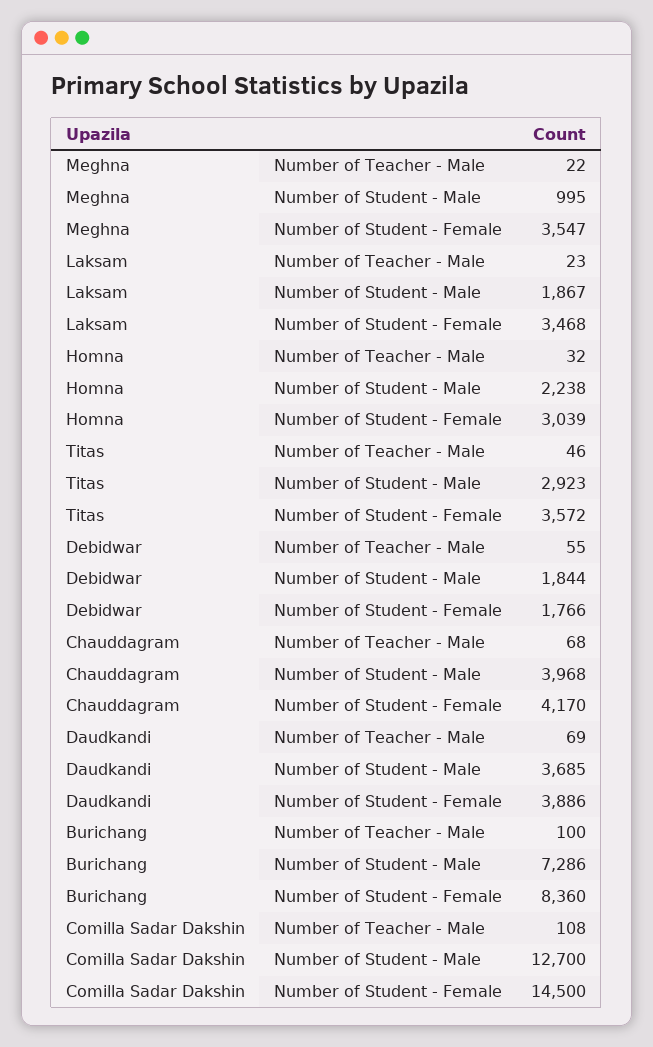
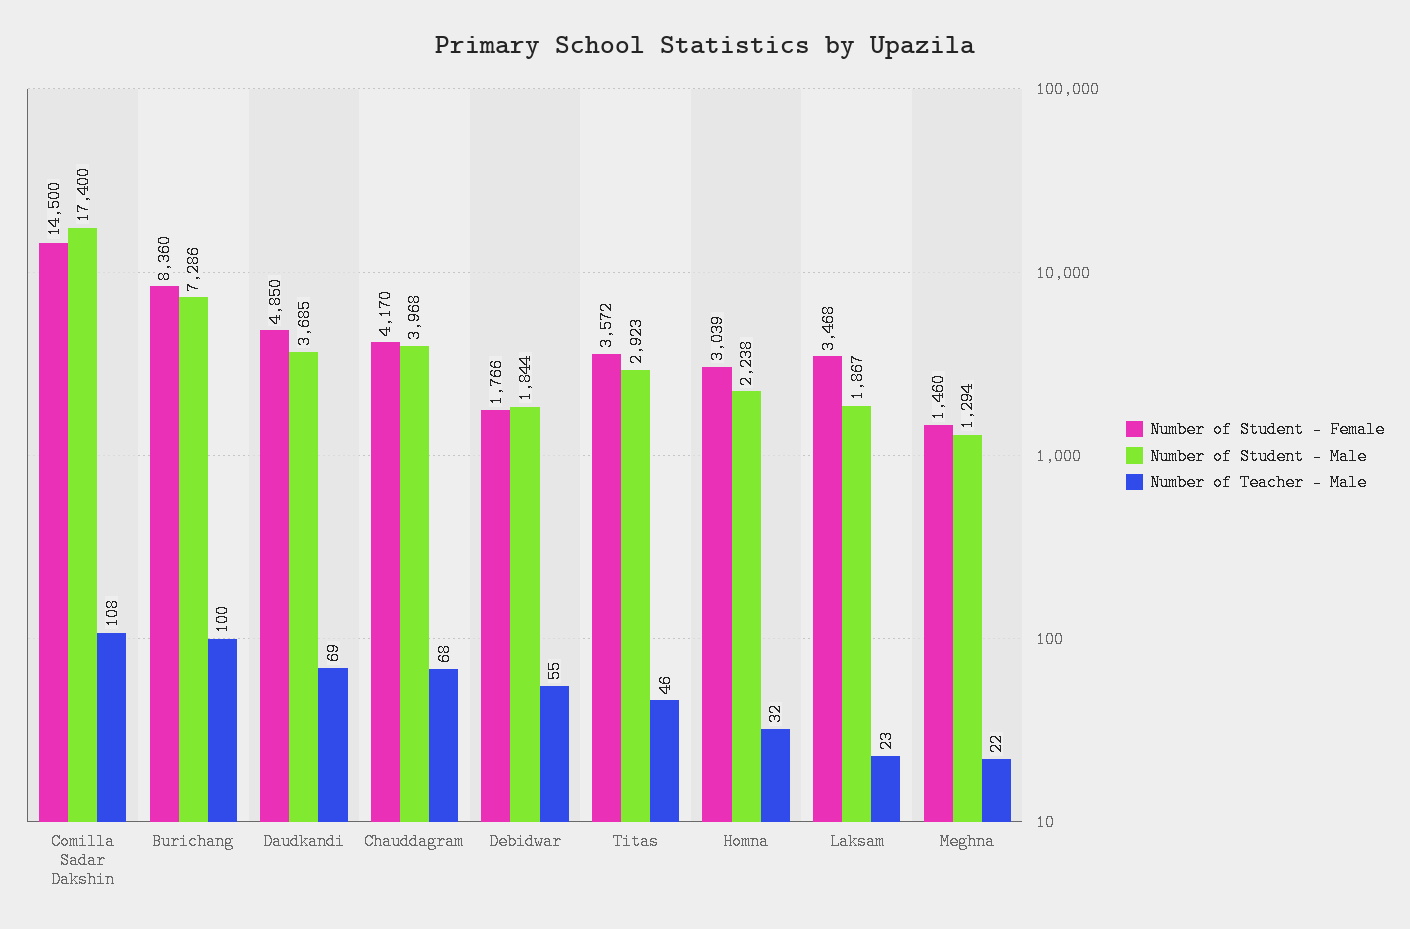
  {
    "Number of Teacher - Male": {
      "Meghna": 22,
      "Laksam": 23,
      "Homna": 32,
      "Titas": 46,
      "Debidwar": 55,
      "Chauddagram": 68,
      "Daudkandi": 69,
      "Burichang": 100,
      "Comilla Sadar Dakshin": 108
    },
    "Number of Student - Male": {
-     "Meghna": 995,
+     "Meghna": 1294,
      "Laksam": 1867,
      "Homna": 2238,
      "Titas": 2923,
      "Debidwar": 1844,
      "Chauddagram": 3968,
      "Daudkandi": 3685,
      "Burichang": 7286,
-     "Comilla Sadar Dakshin": 12700
+     "Comilla Sadar Dakshin": 17400
    },
    "Number of Student - Female": {
-     "Meghna": 3547,
+     "Meghna": 1460,
      "Laksam": 3468,
      "Homna": 3039,
      "Titas": 3572,
      "Debidwar": 1766,
      "Chauddagram": 4170,
-     "Daudkandi": 3886,
+     "Daudkandi": 4850,
      "Burichang": 8360,
      "Comilla Sadar Dakshin": 14500
    }
  }

